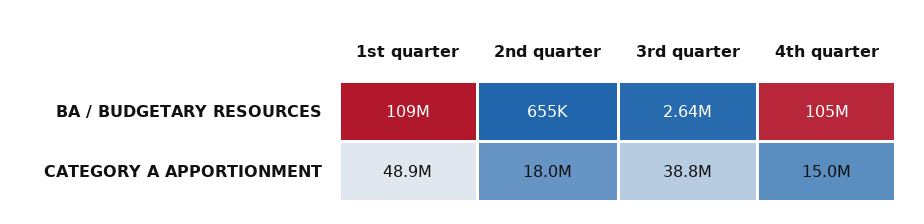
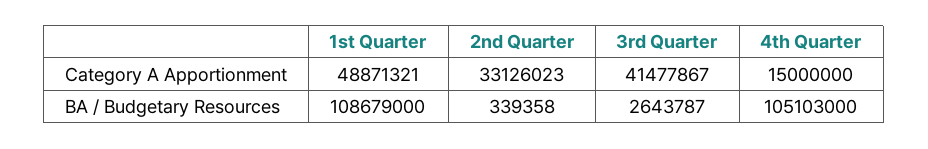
  {
    "1st quarter": {
      "BA / BUDGETARY RESOURCES": 108679000,
      "CATEGORY A APPORTIONMENT": 48871321
    },
    "2nd quarter": {
-     "BA / BUDGETARY RESOURCES": 655000,
+     "BA / BUDGETARY RESOURCES": 339358,
-     "CATEGORY A APPORTIONMENT": 18000000
+     "CATEGORY A APPORTIONMENT": 33126023
    },
    "3rd quarter": {
      "BA / BUDGETARY RESOURCES": 2643787,
-     "CATEGORY A APPORTIONMENT": 38800000
+     "CATEGORY A APPORTIONMENT": 41477867
    },
    "4th quarter": {
      "BA / BUDGETARY RESOURCES": 105103000,
      "CATEGORY A APPORTIONMENT": 15000000
    }
  }

